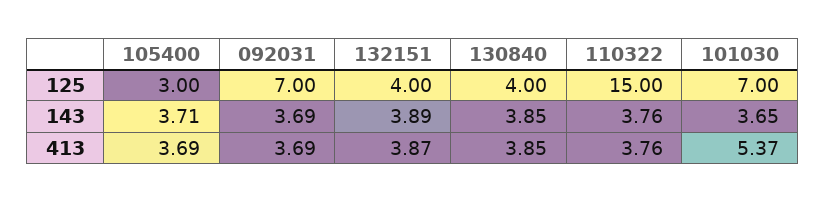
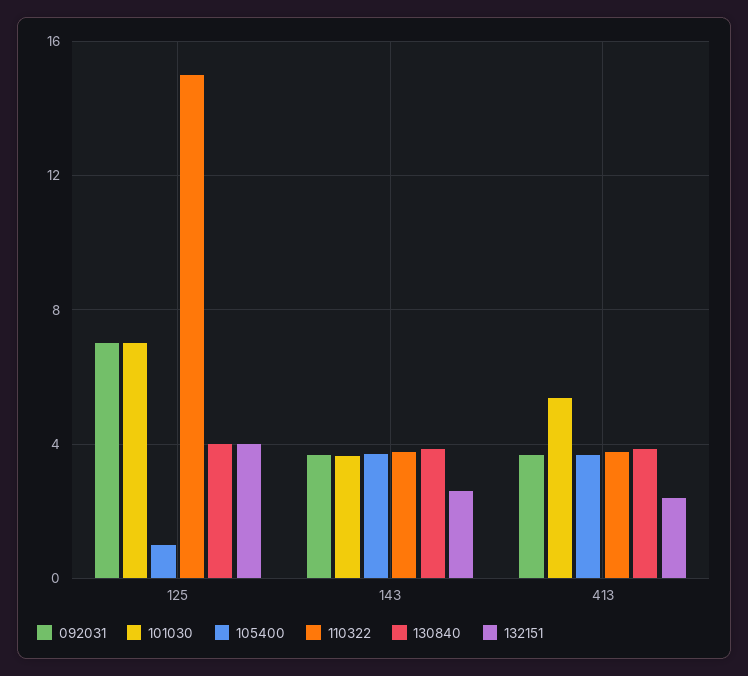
  {
    "105400": {
-     "125": 3,
+     "125": 1,
      "143": 3.71,
      "413": 3.69
    },
    "092031": {
      "125": 7,
      "143": 3.69,
      "413": 3.69
    },
    "132151": {
      "125": 4,
-     "143": 3.89,
+     "143": 2.5,
-     "413": 3.87
+     "413": 2.5
    },
    "130840": {
      "125": 4,
      "143": 3.85,
      "413": 3.85
    },
    "110322": {
      "125": 15,
      "143": 3.76,
      "413": 3.76
    },
    "101030": {
      "125": 7,
      "143": 3.65,
      "413": 5.37
    }
  }

